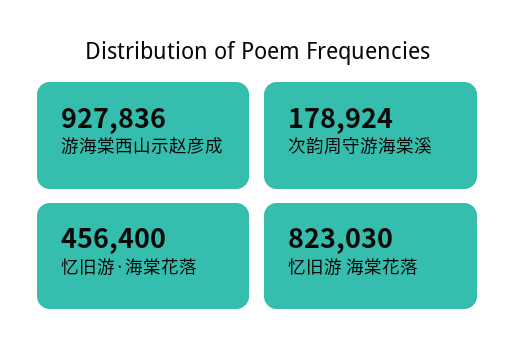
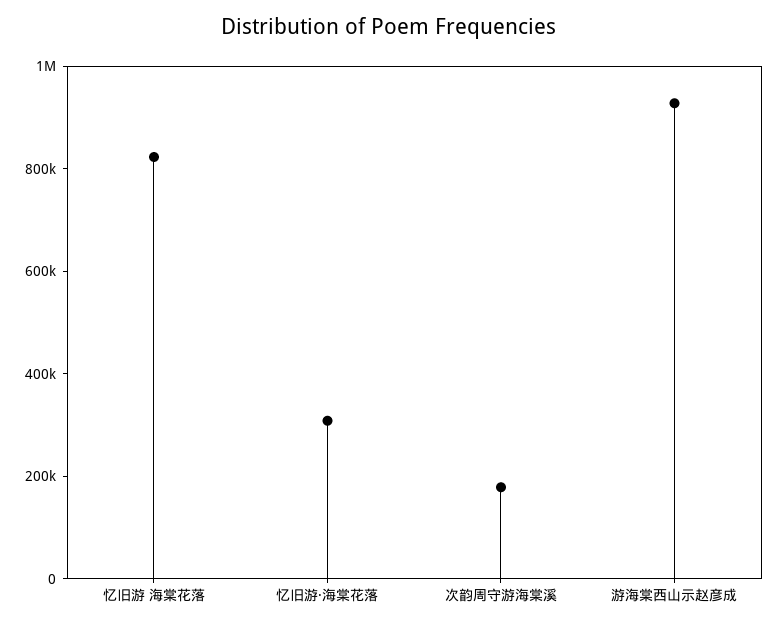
  {
    "游海棠西山示赵彦成": 927836,
    "次韵周守游海棠溪": 178924,
-   "忆旧游·海棠花落": 456400,
+   "忆旧游·海棠花落": 300000,
    "忆旧游 海棠花落": 823030
  }

